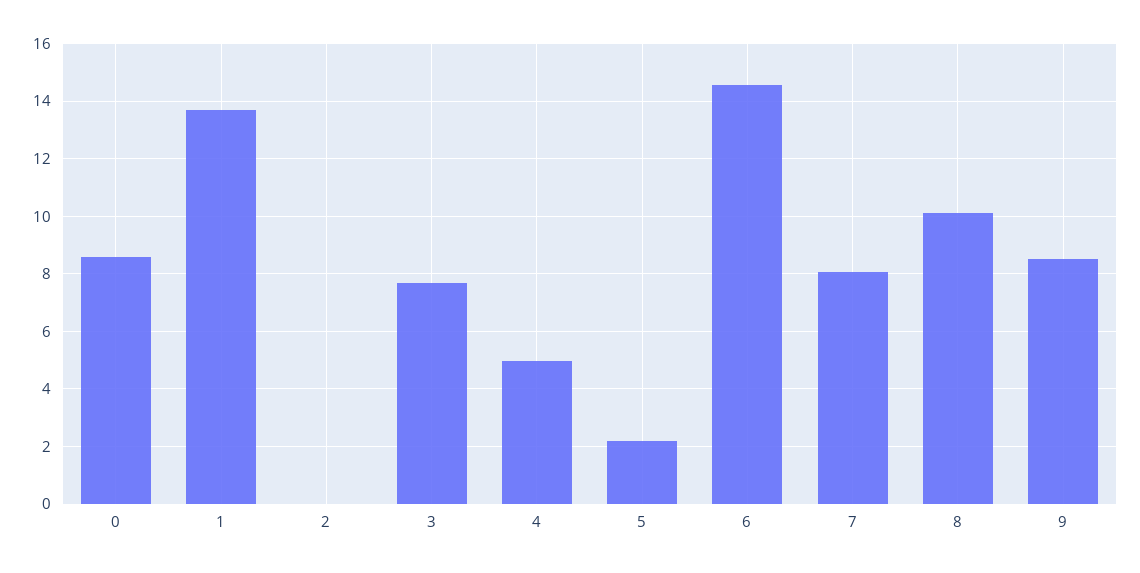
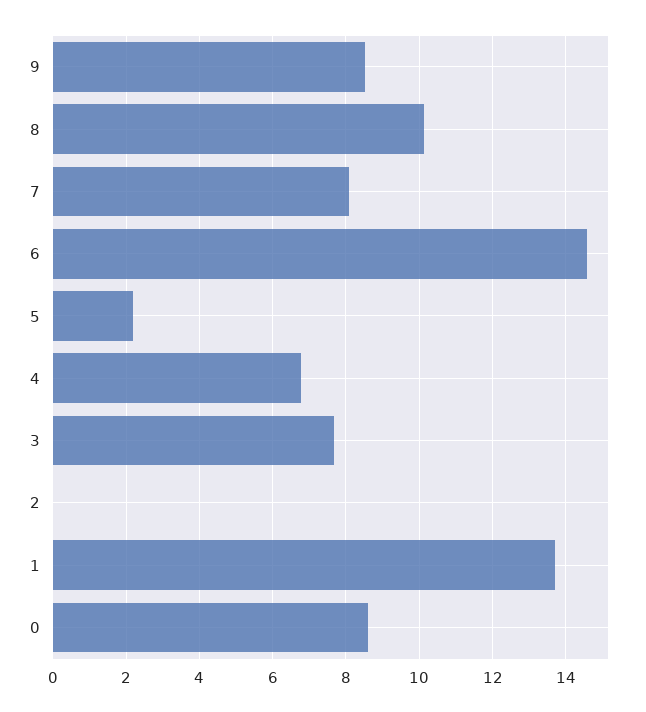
  {
    "0": 8.6,
    "1": 13.8,
    "2": 0,
    "3": 7.6,
-   "4": 5,
+   "4": 6.8,
    "5": 2.2,
    "6": 14.6,
    "7": 8,
    "8": 10.2,
    "9": 8.6
  }

